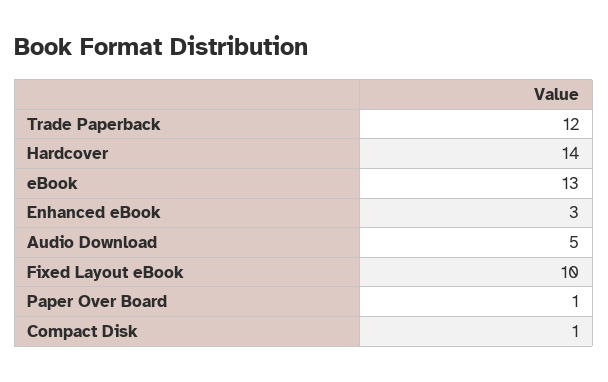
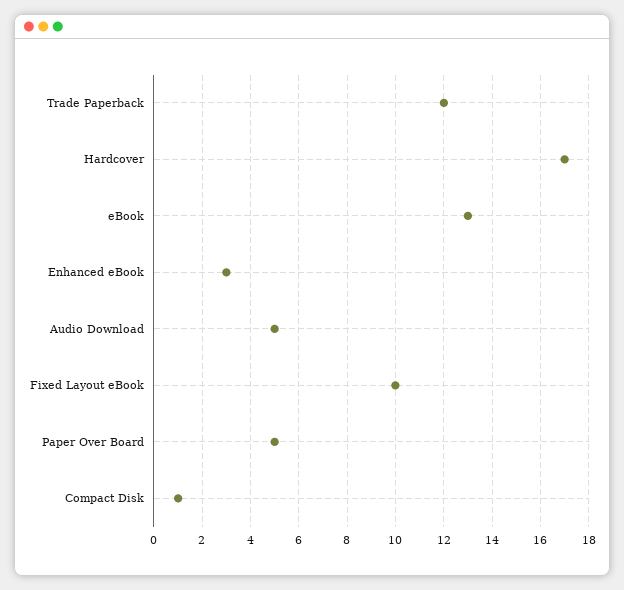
  {
    "Trade Paperback": 12,
-   "Hardcover": 14,
+   "Hardcover": 17,
    "eBook": 13,
    "Enhanced eBook": 3,
    "Audio Download": 5,
    "Fixed Layout eBook": 10,
-   "Paper Over Board": 1,
+   "Paper Over Board": 5,
    "Compact Disk": 1
  }

